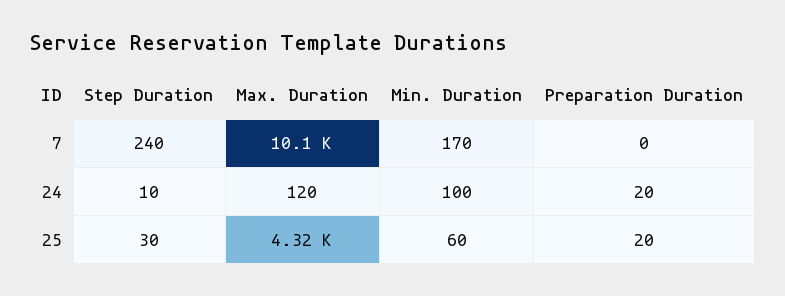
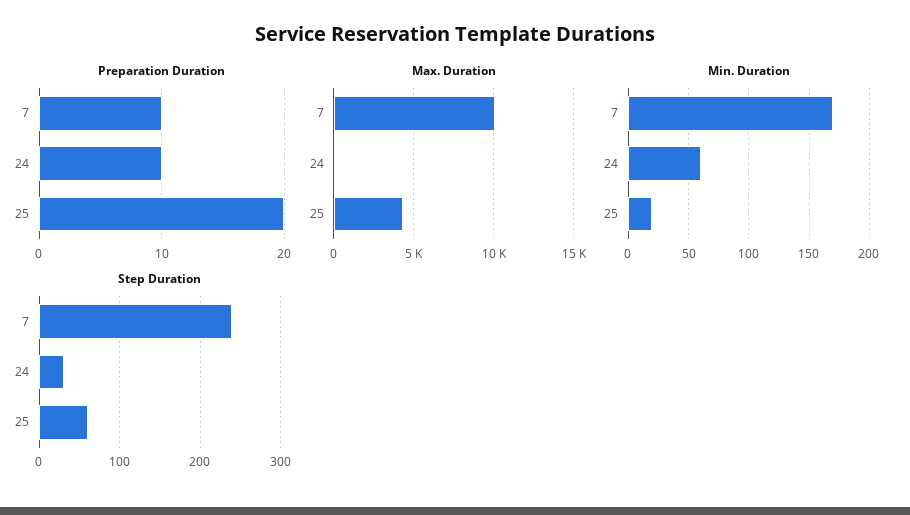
  {
    "Step Duration": {
      "7": 240,
-     "24": 10,
+     "24": 30,
-     "25": 30
+     "25": 60
    },
    "Max. Duration": {
      "7": 10100,
      "24": 120,
      "25": 4320
    },
    "Min. Duration": {
      "7": 170,
-     "24": 100,
+     "24": 60,
-     "25": 60
+     "25": 20
    },
    "Preparation Duration": {
-     "7": 0,
+     "7": 10,
-     "24": 20,
+     "24": 10,
      "25": 20
    }
  }

